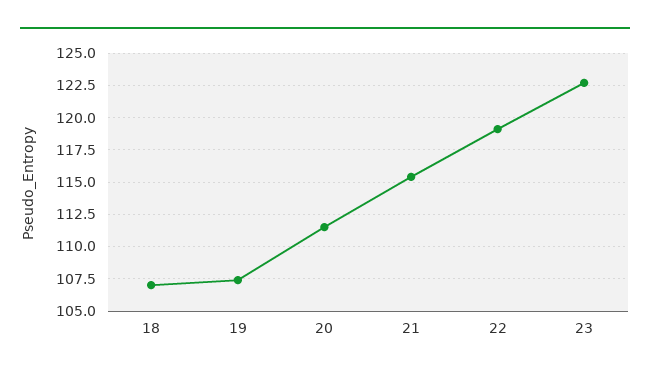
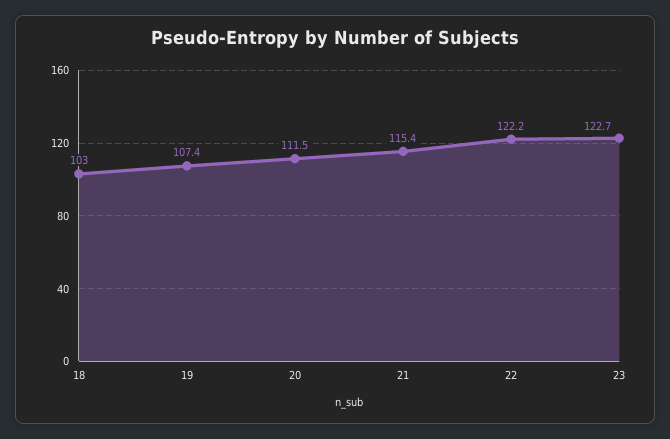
  {
-   "18": 107,
+   "18": 103,
    "19": 107.4,
    "20": 111.5,
    "21": 115.4,
-   "22": 119,
+   "22": 122.2,
    "23": 122.7
  }

